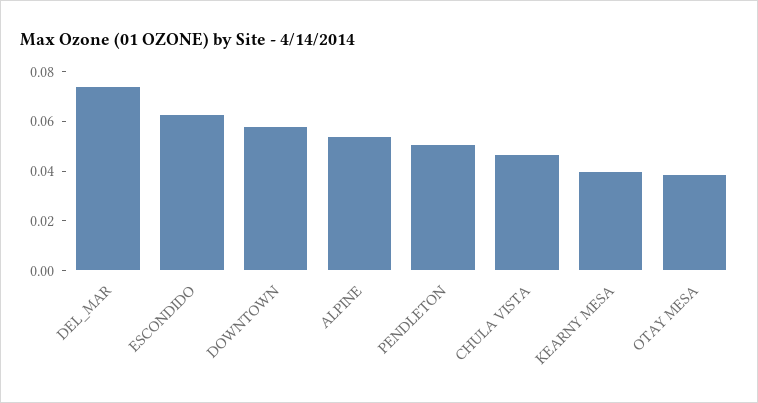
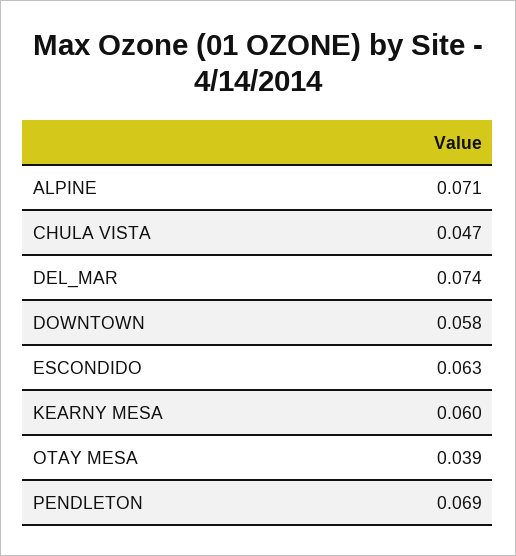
  {
    "DEL_MAR": 0.074,
    "ESCONDIDO": 0.063,
    "DOWNTOWN": 0.058,
-   "ALPINE": 0.055,
+   "ALPINE": 0.071,
-   "PENDLETON": 0.05,
+   "PENDLETON": 0.069,
    "CHULA VISTA": 0.047,
-   "KEARNY MESA": 0.04,
+   "KEARNY MESA": 0.06,
    "OTAY MESA": 0.039
  }

